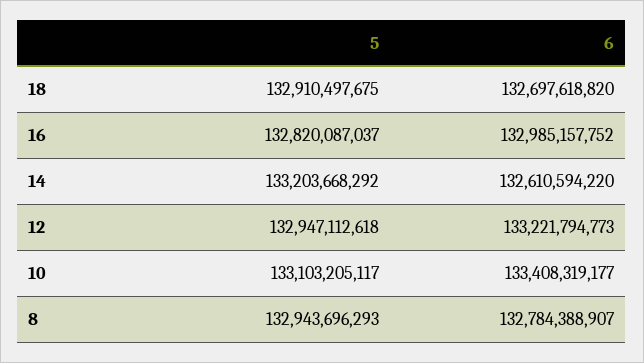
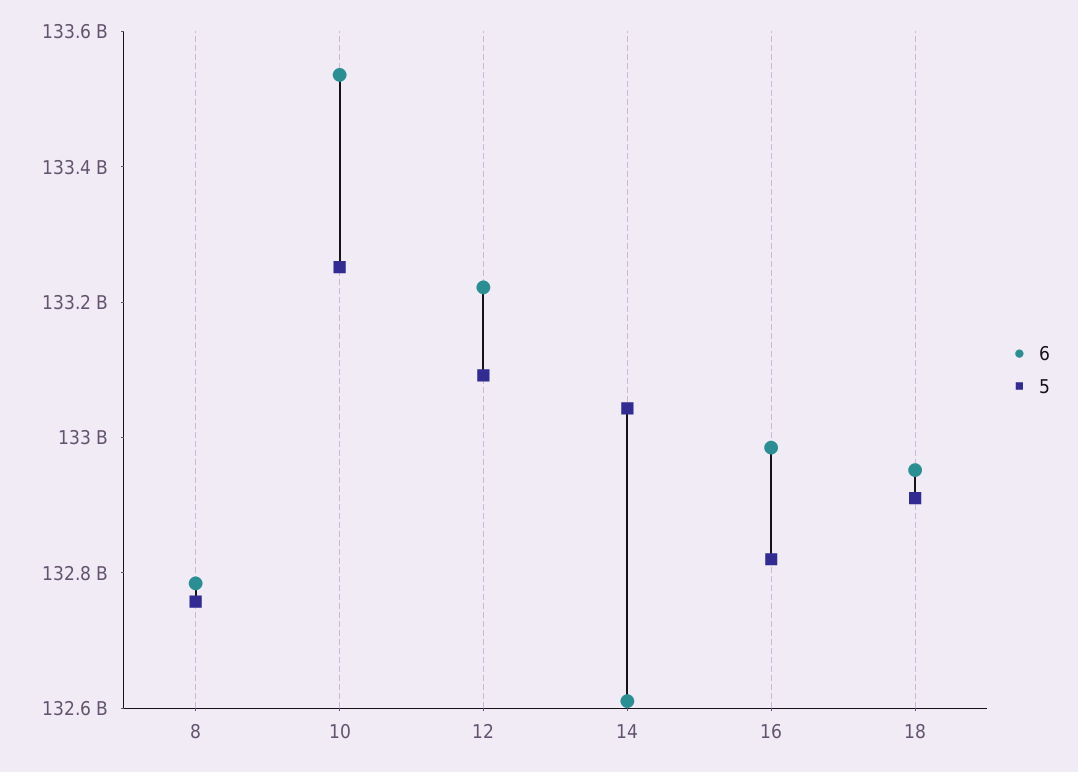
  {
    "5": {
      "18": 132910497675,
      "16": 132820087037,
-     "14": 133203668292,
+     "14": 133050000000,
-     "12": 132947112618,
+     "12": 133100000000,
-     "10": 133103205117,
+     "10": 133250000000,
-     "8": 132943696293
+     "8": 132750000000
    },
    "6": {
-     "18": 132697618820,
+     "18": 132950000000,
      "16": 132985157752,
      "14": 132610594220,
      "12": 133221794773,
-     "10": 133408319177,
+     "10": 133550000000,
      "8": 132784388907
    }
  }

